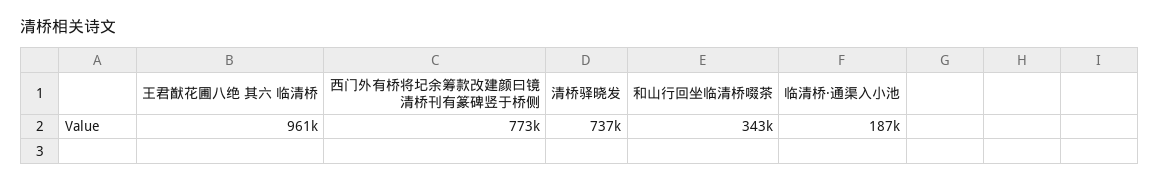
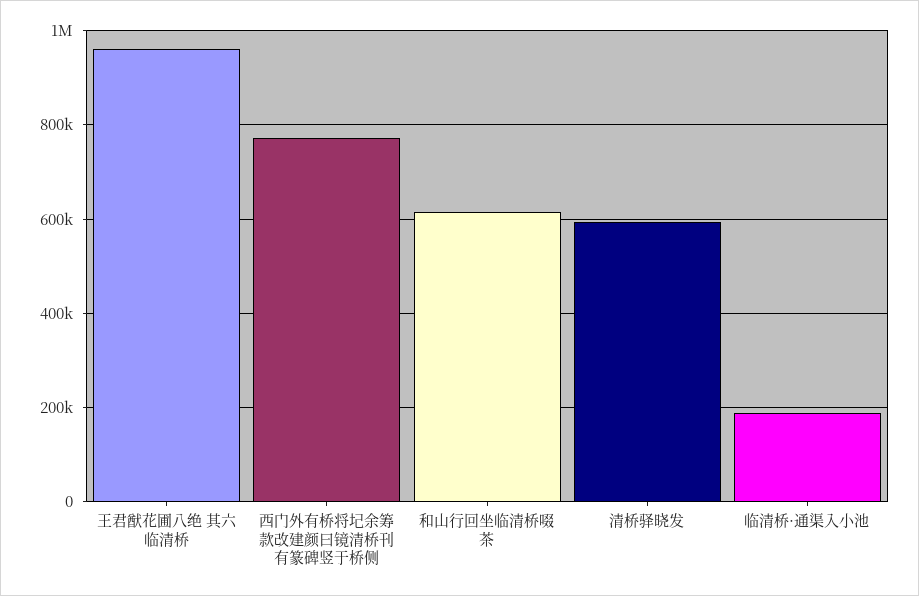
  {
    "王君猷花圃八绝 其六 临清桥": 961000,
    "西门外有桥将圮余筹款改建颜曰镜清桥刊有篆碑竖于桥侧": 773000,
-   "清桥驿晓发": 737000,
+   "清桥驿晓发": 600000,
-   "和山行回坐临清桥啜茶": 343000,
+   "和山行回坐临清桥啜茶": 620000,
    "临清桥·通渠入小池": 187000
  }

